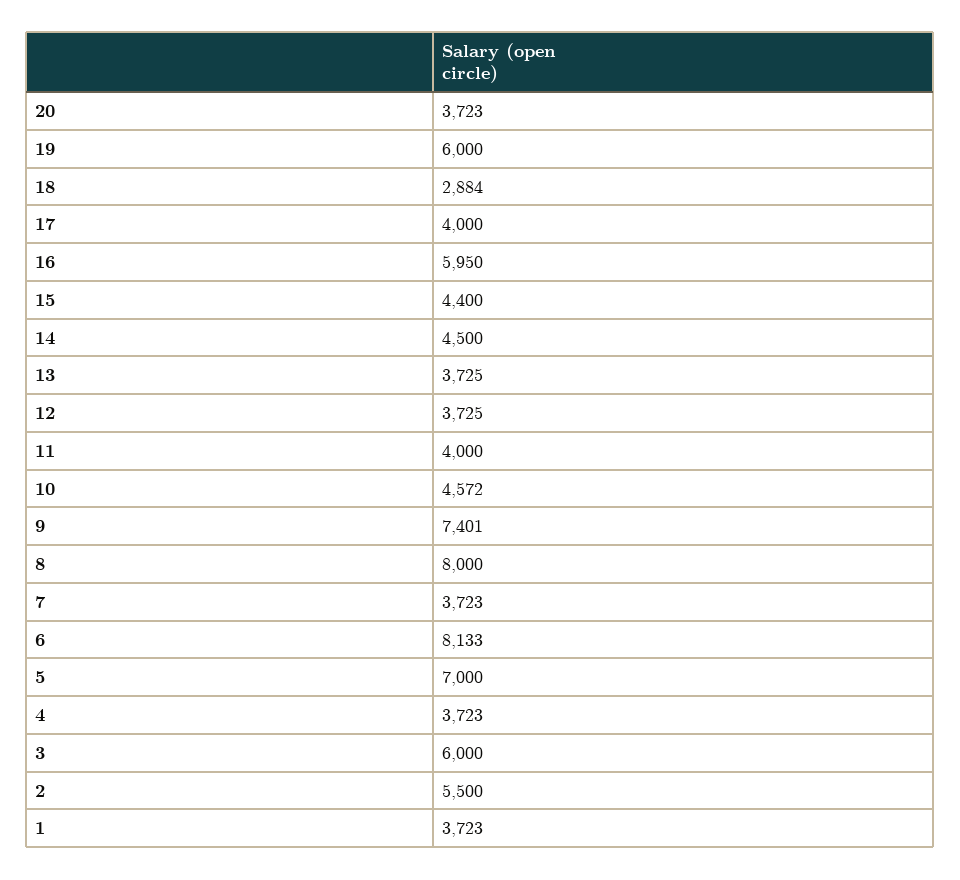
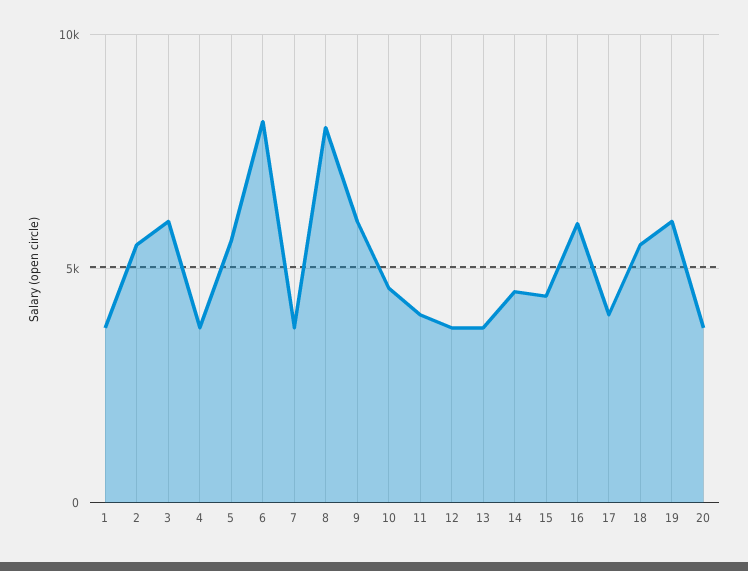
  {
    "20": 3723,
    "19": 6000,
-   "18": 2884,
+   "18": 5500,
    "17": 4000,
    "16": 5950,
    "15": 4400,
    "14": 4500,
    "13": 3725,
    "12": 3725,
    "11": 4000,
    "10": 4572,
-   "9": 7401,
+   "9": 6000,
    "8": 8000,
    "7": 3723,
    "6": 8133,
-   "5": 7000,
+   "5": 5500,
    "4": 3723,
    "3": 6000,
    "2": 5500,
    "1": 3723
  }

